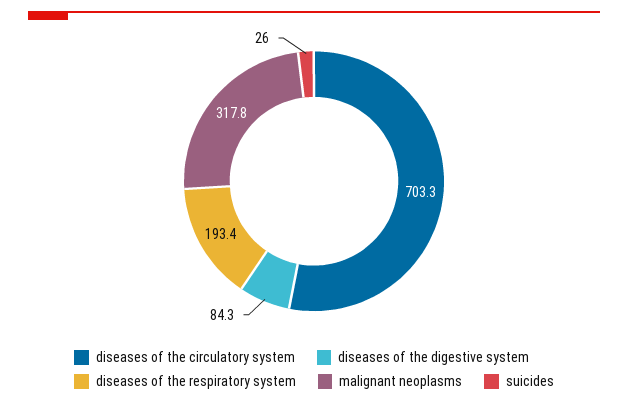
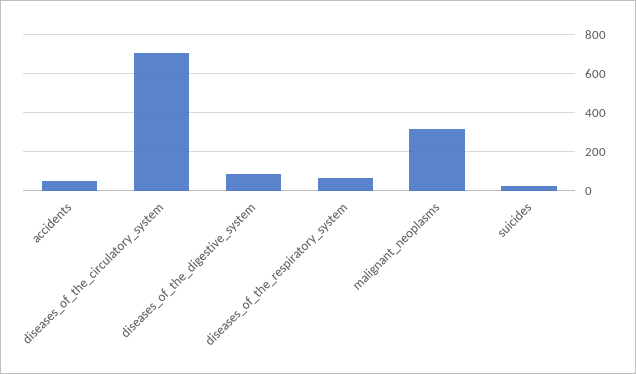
  {
    "diseases of the circulatory system": 703.3,
    "diseases of the digestive system": 84.3,
-   "diseases of the respiratory system": 193.4,
+   "diseases of the respiratory system": 50,
    "malignant neoplasms": 317.8,
-   "suicides": 26
+   "suicides": 26,
+   "accidents": 50
  }

